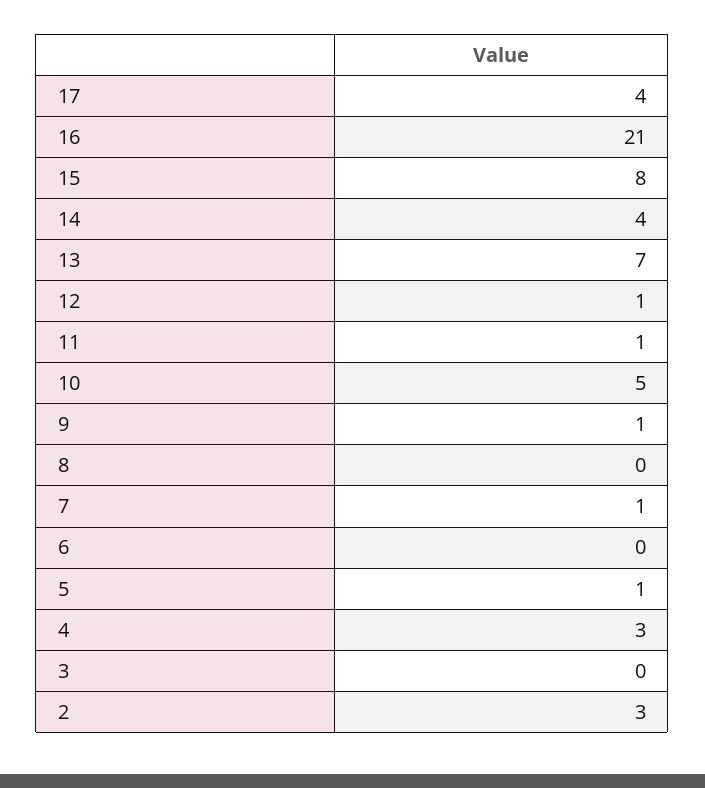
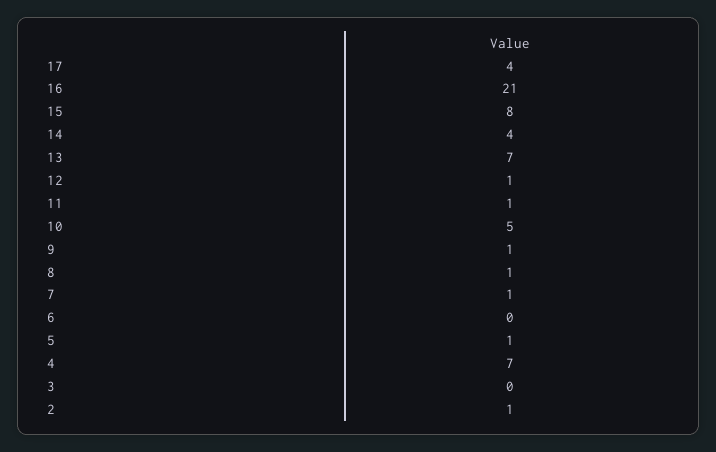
  {
    "17": 4,
    "16": 21,
    "15": 8,
    "14": 4,
    "13": 7,
    "12": 1,
    "11": 1,
    "10": 5,
    "9": 1,
-   "8": 0,
+   "8": 1,
    "7": 1,
    "6": 0,
    "5": 1,
-   "4": 3,
+   "4": 7,
    "3": 0,
-   "2": 3
+   "2": 1
  }

